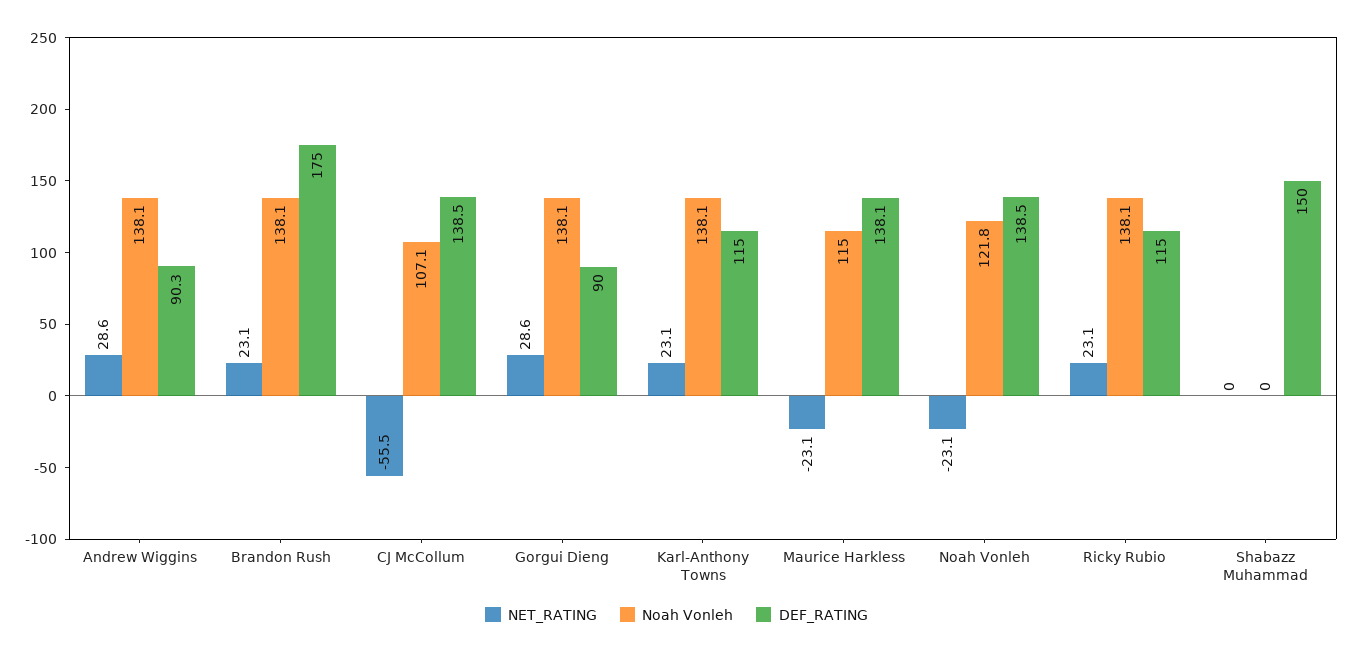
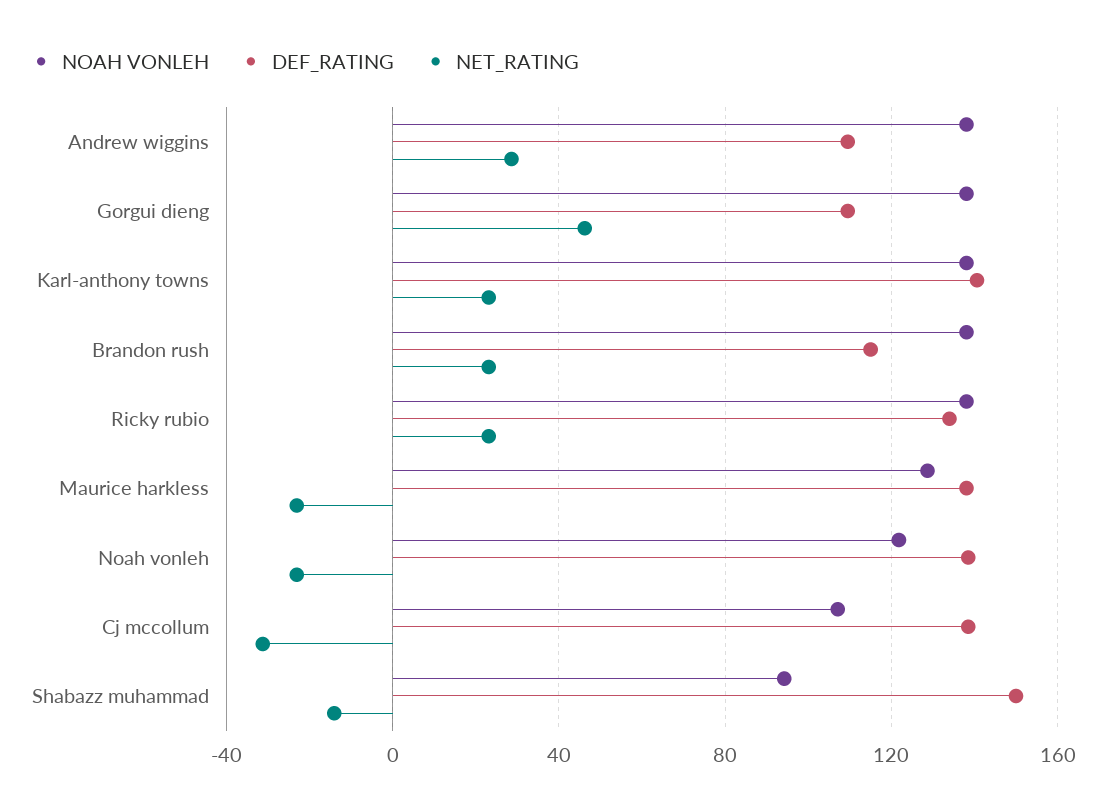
  {
    "NET_RATING": {
      "Andrew Wiggins": 28.6,
      "Brandon Rush": 23.1,
-     "CJ McCollum": -55.5,
+     "CJ McCollum": -30,
-     "Gorgui Dieng": 28.6,
+     "Gorgui Dieng": 45,
      "Karl-Anthony Towns": 23.1,
      "Maurice Harkless": -23.1,
      "Noah Vonleh": -23.1,
      "Ricky Rubio": 23.1,
-     "Shabazz Muhammad": 0
+     "Shabazz Muhammad": -15
    },
    "Noah Vonleh": {
      "Andrew Wiggins": 138.1,
      "Brandon Rush": 138.1,
      "CJ McCollum": 107.1,
      "Gorgui Dieng": 138.1,
      "Karl-Anthony Towns": 138.1,
-     "Maurice Harkless": 115,
+     "Maurice Harkless": 130,
      "Noah Vonleh": 121.8,
      "Ricky Rubio": 138.1,
-     "Shabazz Muhammad": 0
+     "Shabazz Muhammad": 95
    },
    "DEF_RATING": {
-     "Andrew Wiggins": 90.3,
+     "Andrew Wiggins": 110,
-     "Brandon Rush": 175,
+     "Brandon Rush": 115,
      "CJ McCollum": 138.5,
-     "Gorgui Dieng": 90,
+     "Gorgui Dieng": 110,
-     "Karl-Anthony Towns": 115,
+     "Karl-Anthony Towns": 140,
      "Maurice Harkless": 138.1,
      "Noah Vonleh": 138.5,
-     "Ricky Rubio": 115,
+     "Ricky Rubio": 135,
      "Shabazz Muhammad": 150
    }
  }

